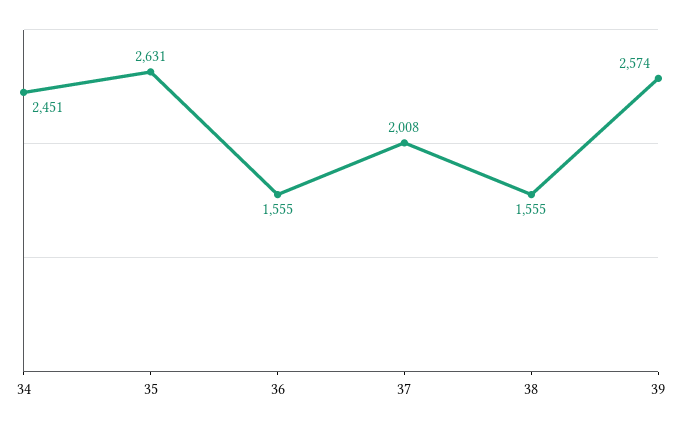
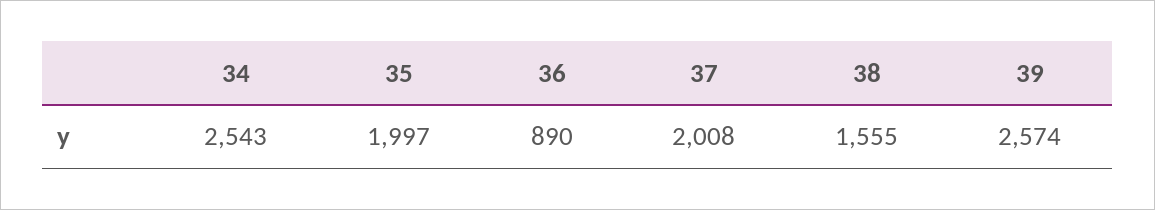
  {
-   "34": 2451,
+   "34": 2543,
-   "35": 2631,
+   "35": 1997,
-   "36": 1555,
+   "36": 890,
    "37": 2008,
    "38": 1555,
    "39": 2574
  }

